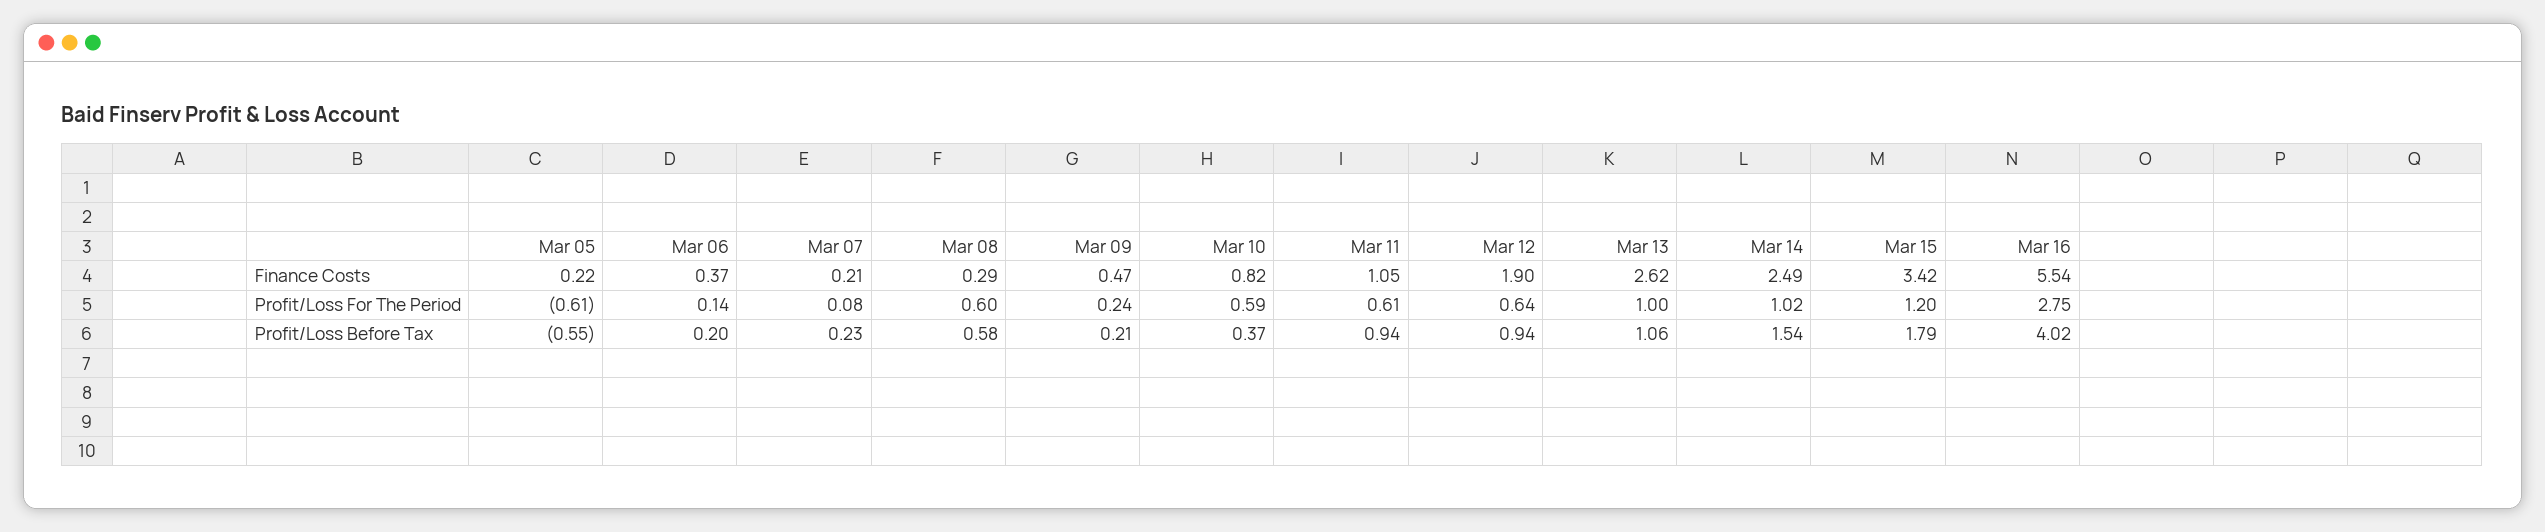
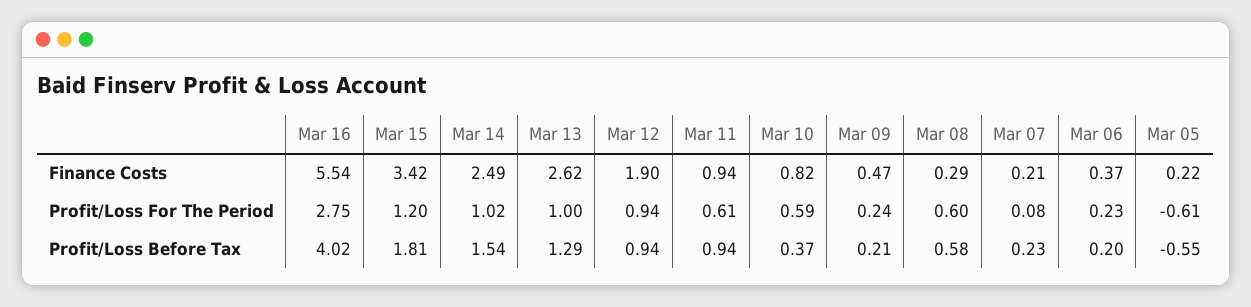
  {
    "Mar 05": {
      "Finance Costs": 0.22,
      "Profit/Loss For The Period": -0.61,
      "Profit/Loss Before Tax": -0.55
    },
    "Mar 06": {
      "Finance Costs": 0.37,
-     "Profit/Loss For The Period": 0.14,
+     "Profit/Loss For The Period": 0.23,
      "Profit/Loss Before Tax": 0.2
    },
    "Mar 07": {
      "Finance Costs": 0.21,
      "Profit/Loss For The Period": 0.08,
      "Profit/Loss Before Tax": 0.23
    },
    "Mar 08": {
      "Finance Costs": 0.29,
      "Profit/Loss For The Period": 0.6,
      "Profit/Loss Before Tax": 0.58
    },
    "Mar 09": {
      "Finance Costs": 0.47,
      "Profit/Loss For The Period": 0.24,
      "Profit/Loss Before Tax": 0.21
    },
    "Mar 10": {
      "Finance Costs": 0.82,
      "Profit/Loss For The Period": 0.59,
      "Profit/Loss Before Tax": 0.37
    },
    "Mar 11": {
-     "Finance Costs": 1.05,
+     "Finance Costs": 0.94,
      "Profit/Loss For The Period": 0.61,
      "Profit/Loss Before Tax": 0.94
    },
    "Mar 12": {
      "Finance Costs": 1.9,
-     "Profit/Loss For The Period": 0.64,
+     "Profit/Loss For The Period": 0.94,
      "Profit/Loss Before Tax": 0.94
    },
    "Mar 13": {
      "Finance Costs": 2.62,
      "Profit/Loss For The Period": 1,
-     "Profit/Loss Before Tax": 1.06
+     "Profit/Loss Before Tax": 1.29
    },
    "Mar 14": {
      "Finance Costs": 2.49,
      "Profit/Loss For The Period": 1.02,
      "Profit/Loss Before Tax": 1.54
    },
    "Mar 15": {
      "Finance Costs": 3.42,
      "Profit/Loss For The Period": 1.2,
-     "Profit/Loss Before Tax": 1.79
+     "Profit/Loss Before Tax": 1.81
    },
    "Mar 16": {
      "Finance Costs": 5.54,
      "Profit/Loss For The Period": 2.75,
      "Profit/Loss Before Tax": 4.02
    }
  }

